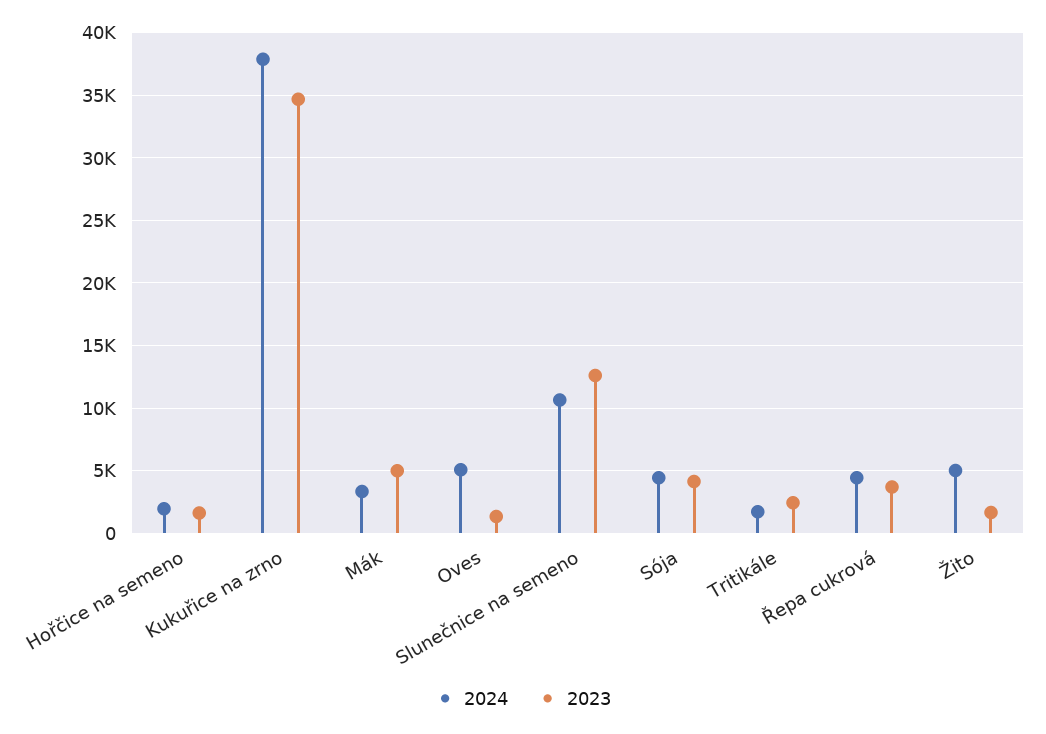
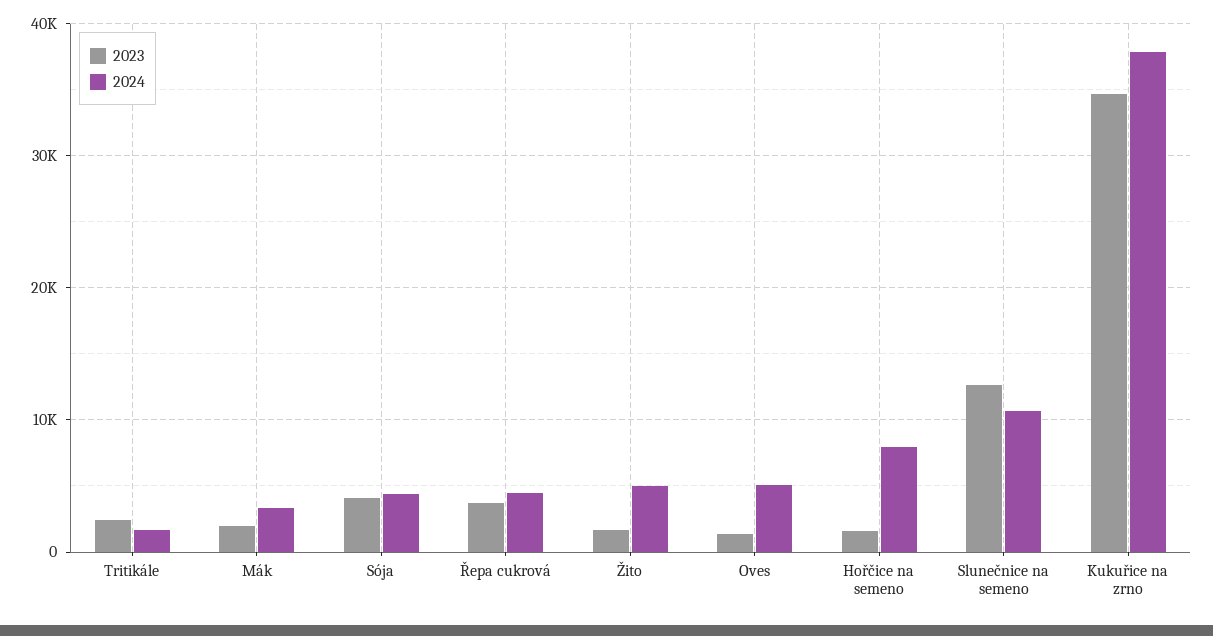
  {
    "2024": {
-     "Hořčice na semeno": 2000,
+     "Hořčice na semeno": 8000,
      "Kukuřice na zrno": 38000,
      "Mák": 3500,
      "Oves": 5000,
      "Slunečnice na semeno": 10500,
      "Sója": 4500,
      "Tritikále": 1500,
      "Řepa cukrová": 4500,
      "Žito": 5000
    },
    "2023": {
      "Hořčice na semeno": 1500,
      "Kukuřice na zrno": 34500,
-     "Mák": 5000,
+     "Mák": 2000,
      "Oves": 1500,
      "Slunečnice na semeno": 12500,
      "Sója": 4000,
      "Tritikále": 2500,
      "Řepa cukrová": 3500,
      "Žito": 1500
    }
  }

